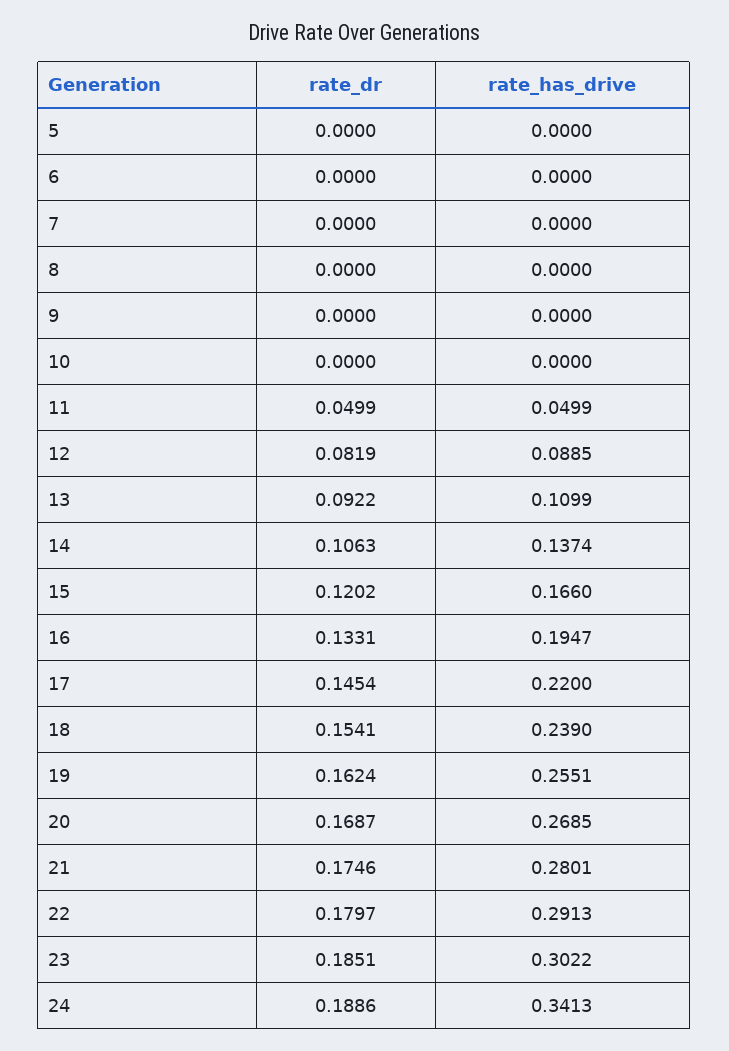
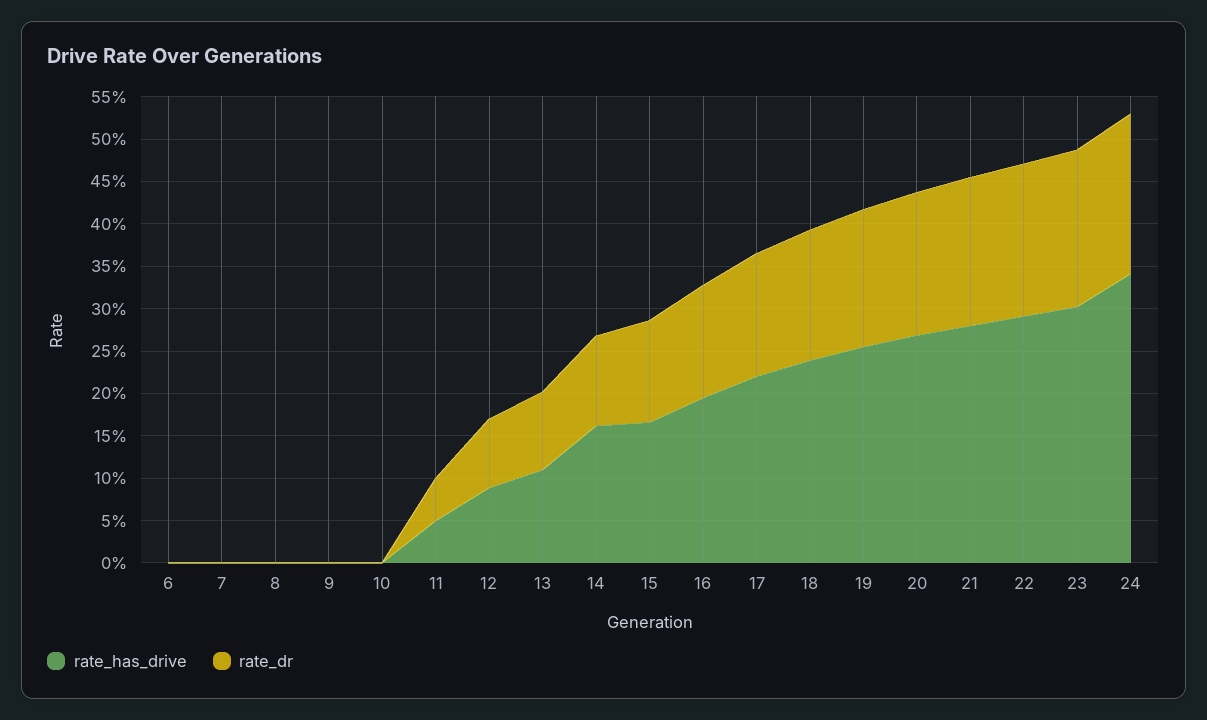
  {
    "rate_dr": {
-     "5": 0,
      "6": 0,
      "7": 0,
      "8": 0,
      "9": 0,
      "10": 0,
      "11": 0.0499,
      "12": 0.0819,
      "13": 0.0922,
      "14": 0.1063,
      "15": 0.1202,
      "16": 0.1331,
      "17": 0.1454,
      "18": 0.1541,
      "19": 0.1624,
      "20": 0.1687,
      "21": 0.1746,
      "22": 0.1797,
      "23": 0.1851,
      "24": 0.1886
    },
    "rate_has_drive": {
-     "5": 0,
      "6": 0,
      "7": 0,
      "8": 0,
      "9": 0,
      "10": 0,
      "11": 0.0499,
      "12": 0.0885,
      "13": 0.1099,
-     "14": 0.1374,
+     "14": 0.16,
      "15": 0.166,
      "16": 0.1947,
      "17": 0.22,
      "18": 0.239,
      "19": 0.2551,
      "20": 0.2685,
      "21": 0.2801,
      "22": 0.2913,
      "23": 0.3022,
      "24": 0.3413
    }
  }

